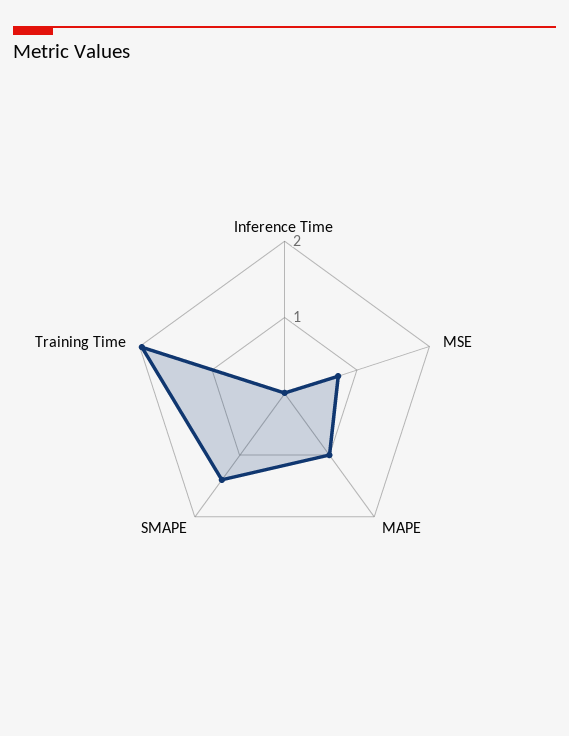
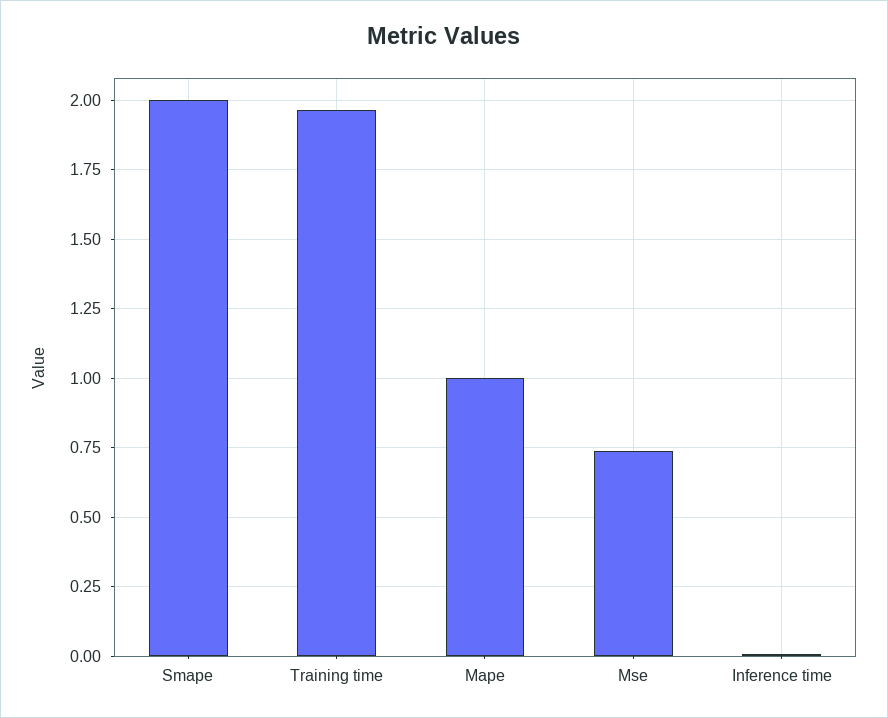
  {
    "Inference Time": 0,
    "MSE": 0.75,
    "MAPE": 1,
-   "SMAPE": 1.4,
+   "SMAPE": 2,
    "Training Time": 1.975
  }

